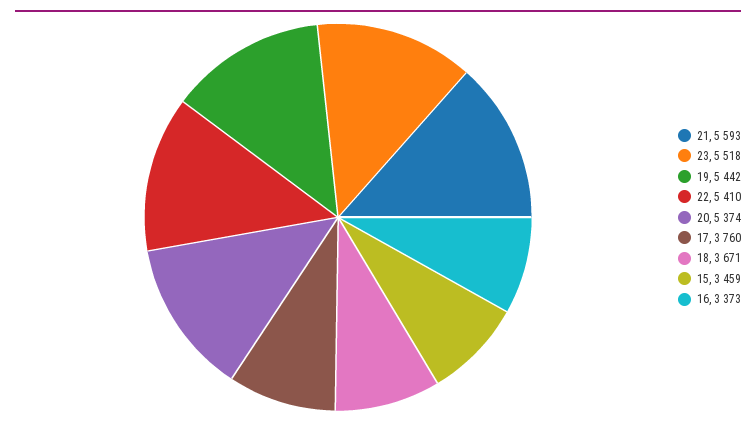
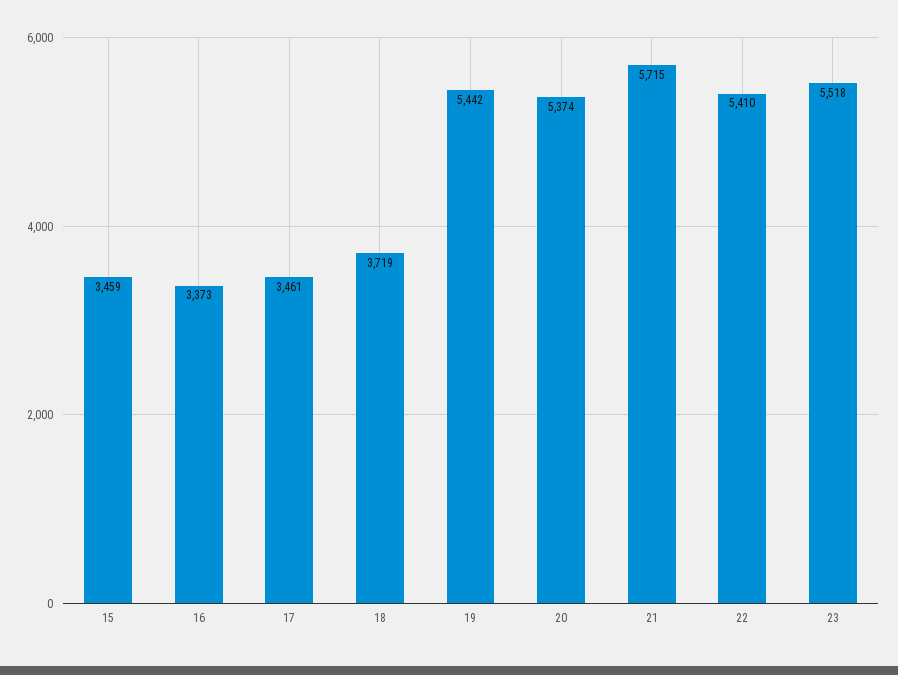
  {
-   "21": 5593,
+   "21": 5715,
    "23": 5518,
    "19": 5442,
    "22": 5410,
    "20": 5374,
-   "17": 3760,
+   "17": 3461,
-   "18": 3671,
+   "18": 3719,
    "15": 3459,
    "16": 3373
  }

